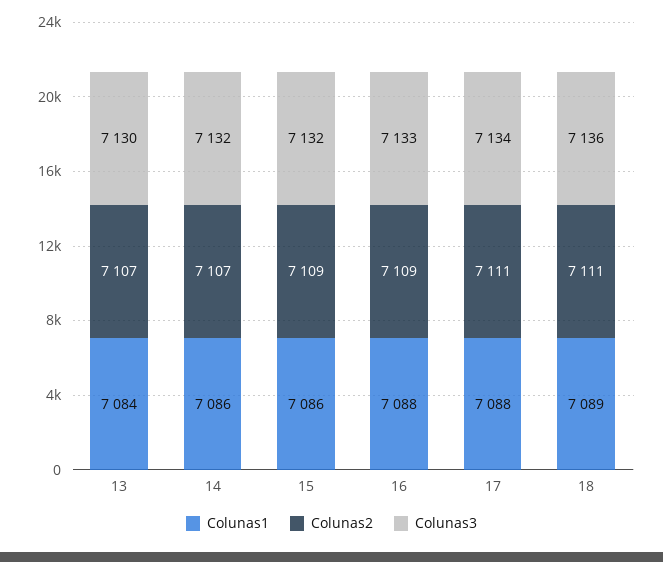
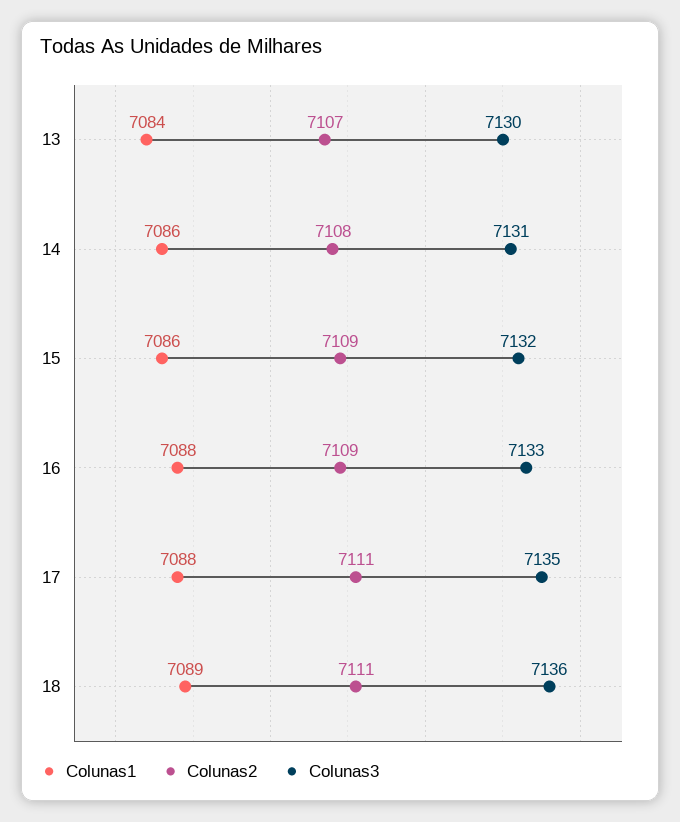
  {
    "Colunas1": {
      "13": 7084,
      "14": 7086,
      "15": 7086,
      "16": 7088,
      "17": 7088,
      "18": 7089
    },
    "Colunas2": {
      "13": 7107,
-     "14": 7107,
+     "14": 7108,
      "15": 7109,
      "16": 7109,
      "17": 7111,
      "18": 7111
    },
    "Colunas3": {
      "13": 7130,
-     "14": 7132,
+     "14": 7131,
      "15": 7132,
      "16": 7133,
-     "17": 7134,
+     "17": 7135,
      "18": 7136
    }
  }

